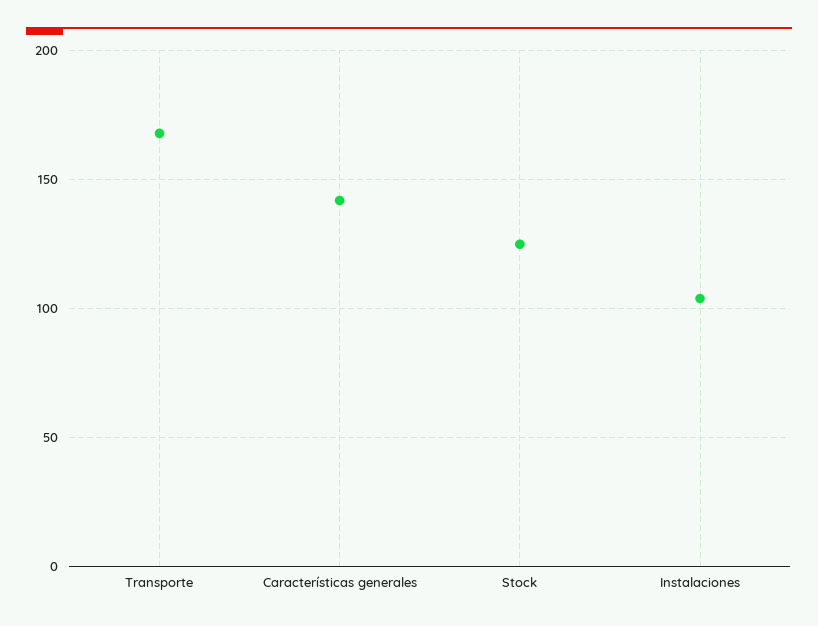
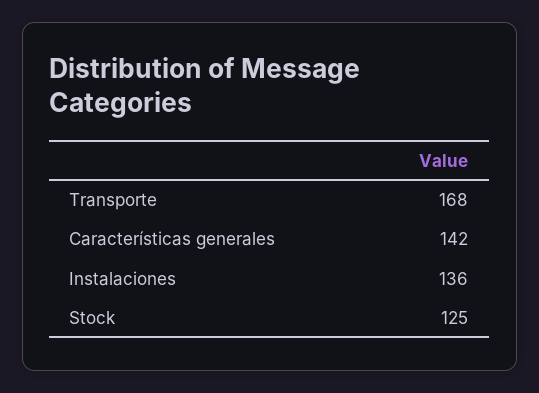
  {
    "Transporte": 168,
    "Características generales": 142,
    "Stock": 125,
-   "Instalaciones": 105
+   "Instalaciones": 136
  }

